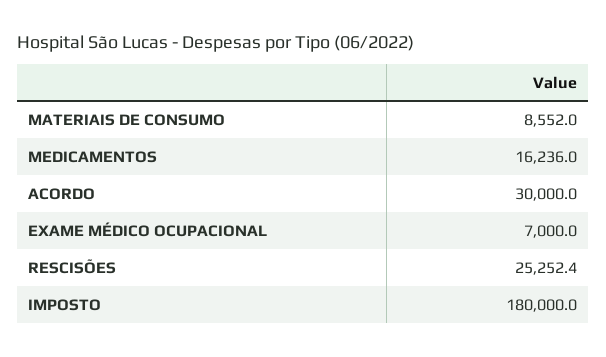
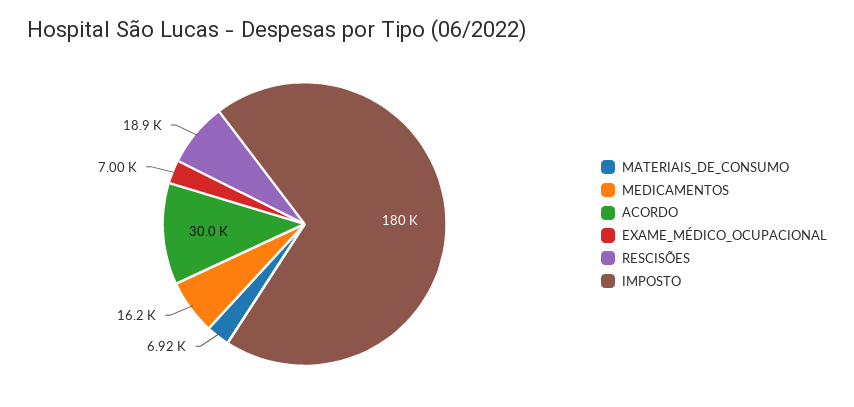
  {
-   "MATERIAIS DE CONSUMO": 8552,
+   "MATERIAIS DE CONSUMO": 6920,
    "MEDICAMENTOS": 16236,
    "ACORDO": 30000,
    "EXAME MÉDICO OCUPACIONAL": 7000,
-   "RESCISÕES": 25252.4,
+   "RESCISÕES": 18900,
    "IMPOSTO": 180000
  }

